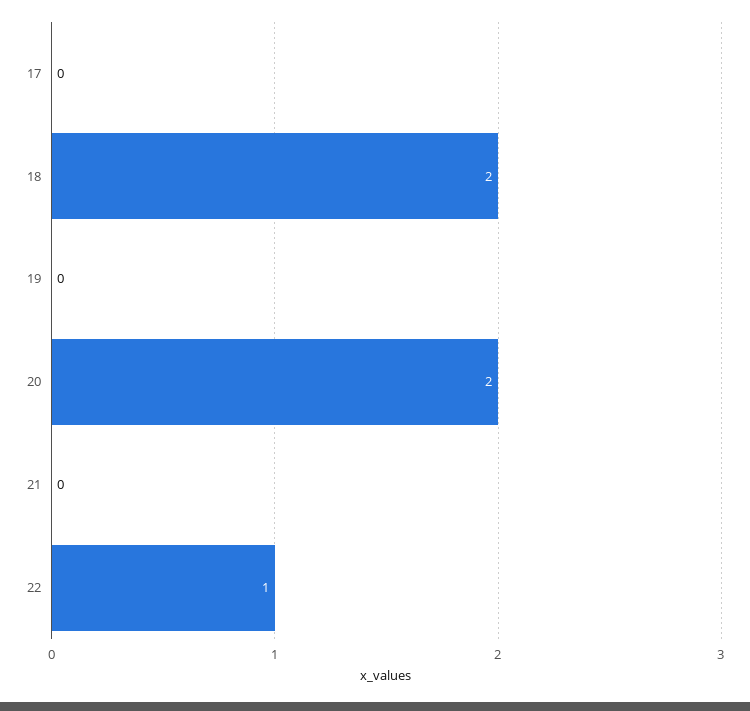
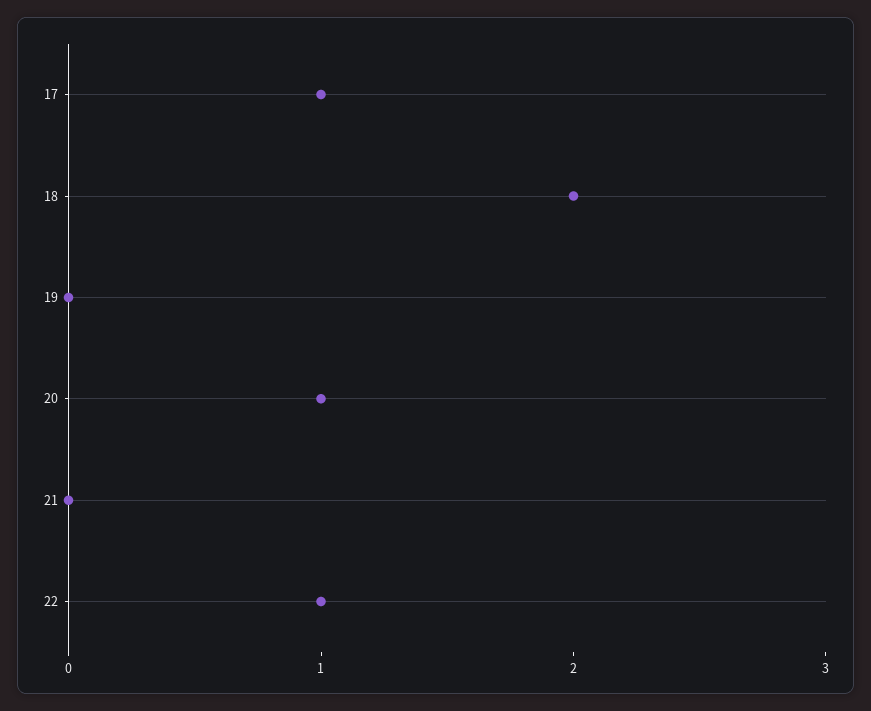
  {
-   "17": 0,
+   "17": 1,
    "18": 2,
    "19": 0,
-   "20": 2,
+   "20": 1,
    "21": 0,
    "22": 1
  }

